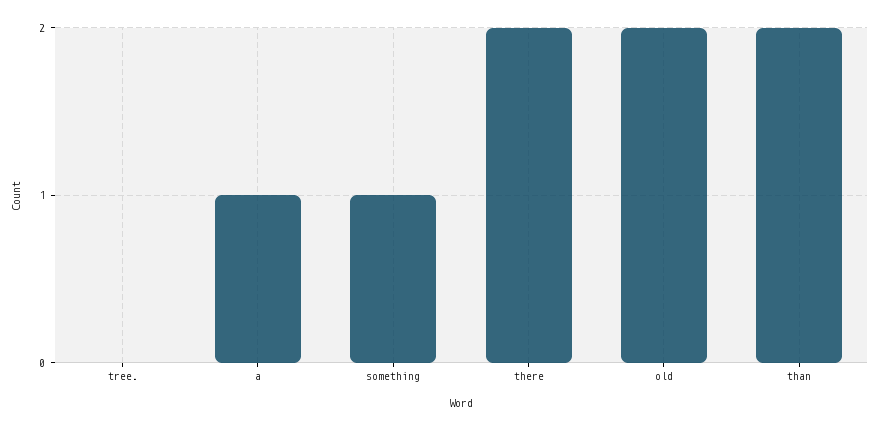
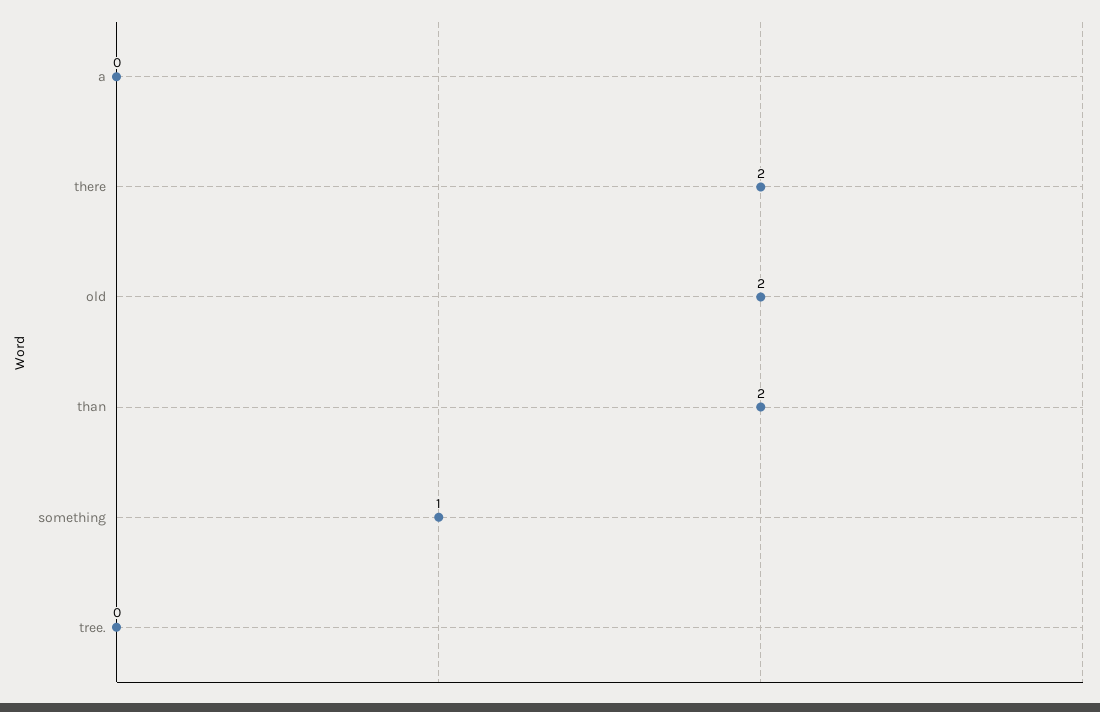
  {
    "tree.": 0,
-   "a": 1,
+   "a": 0,
    "something": 1,
    "there": 2,
    "old": 2,
    "than": 2
  }

